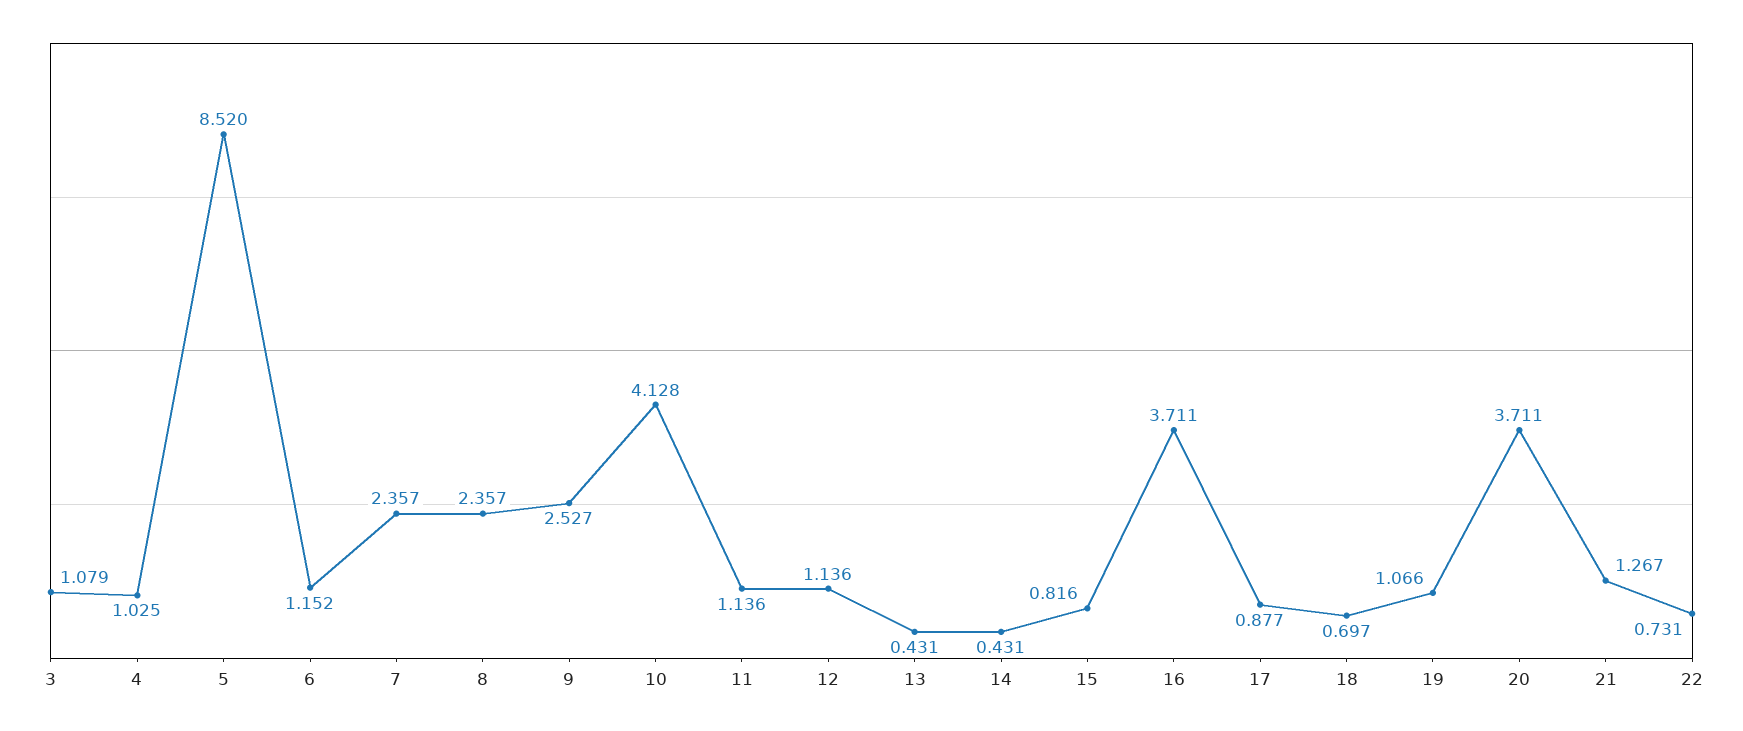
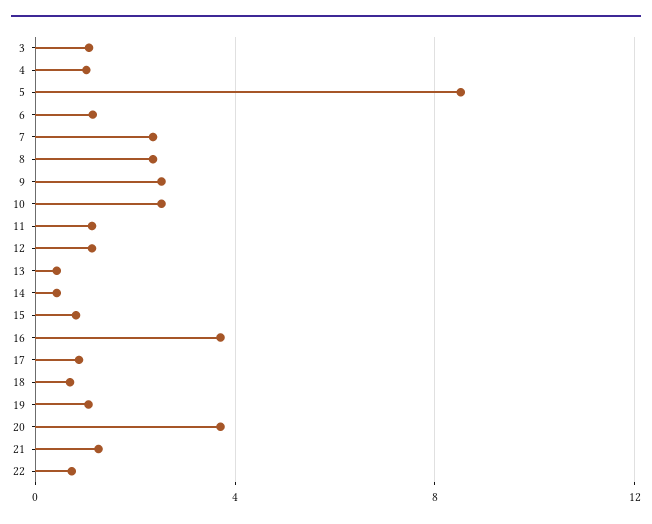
  {
    "3": 1.079,
    "4": 1.025,
    "5": 8.52,
    "6": 1.152,
    "7": 2.357,
    "8": 2.357,
    "9": 2.527,
-   "10": 4.128,
+   "10": 2.5,
    "11": 1.136,
    "12": 1.136,
    "13": 0.431,
    "14": 0.431,
    "15": 0.816,
    "16": 3.711,
    "17": 0.877,
    "18": 0.697,
    "19": 1.066,
    "20": 3.711,
    "21": 1.267,
    "22": 0.731
  }

